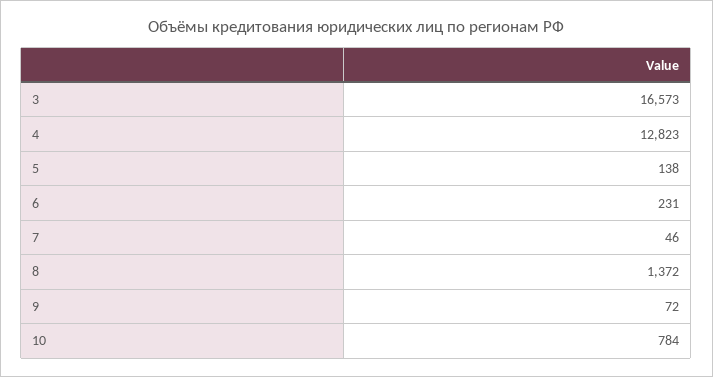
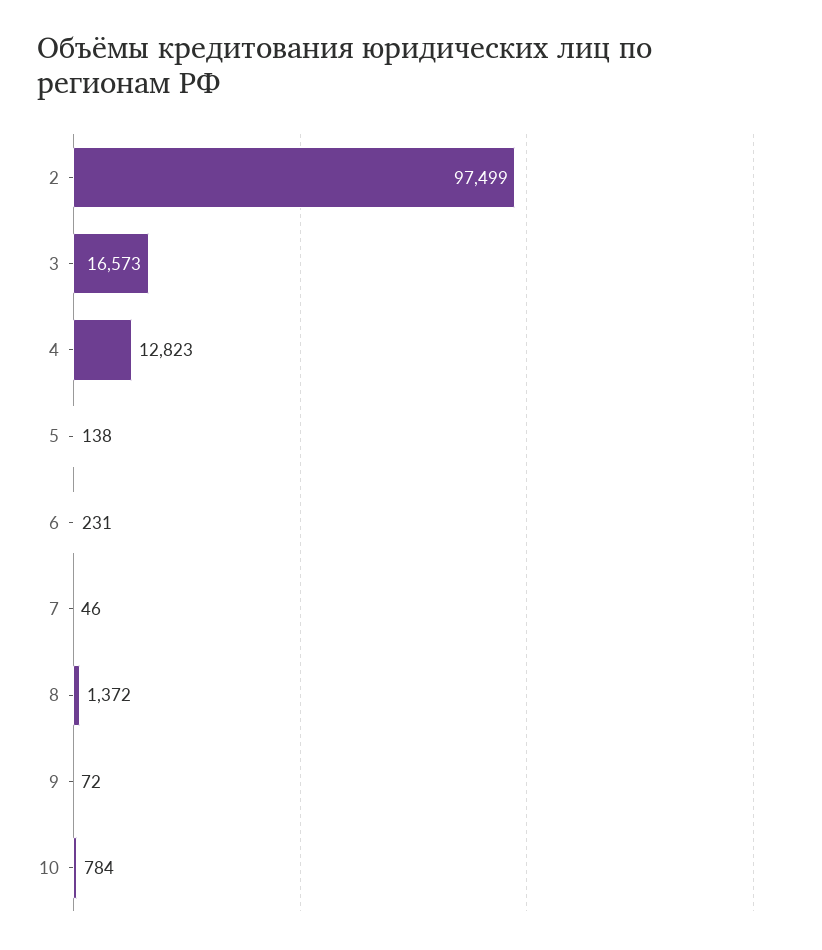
  {
    "3": 16573,
    "4": 12823,
    "5": 138,
    "6": 231,
    "7": 46,
    "8": 1372,
    "9": 72,
-   "10": 784
+   "10": 784,
+   "2": 97499
  }

